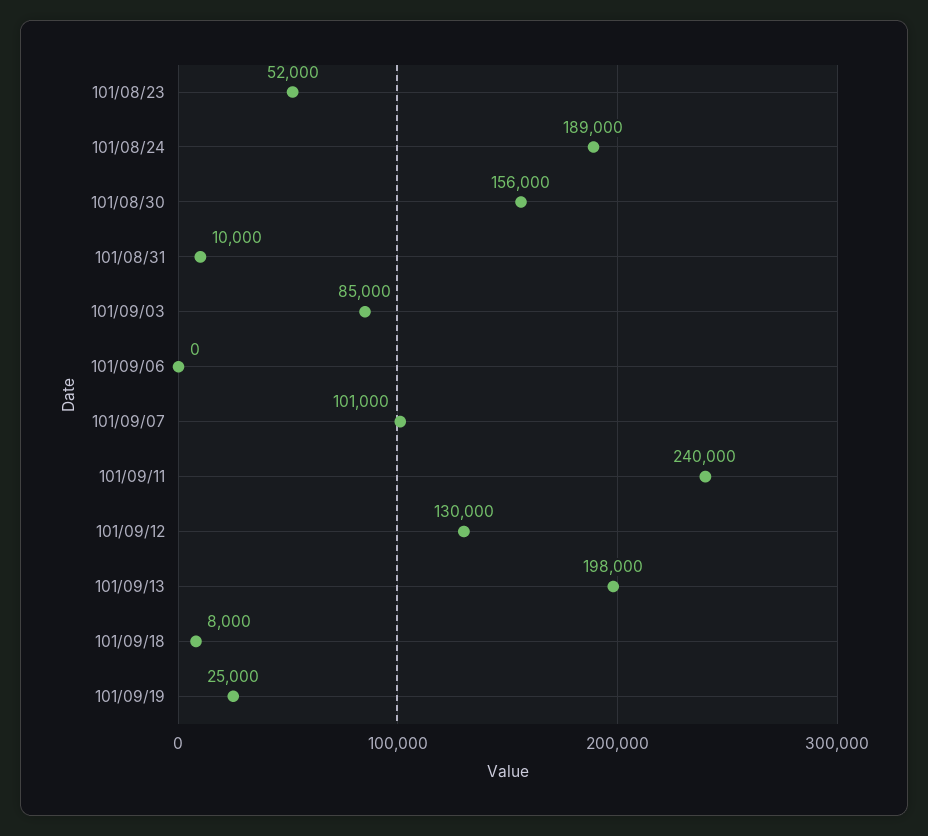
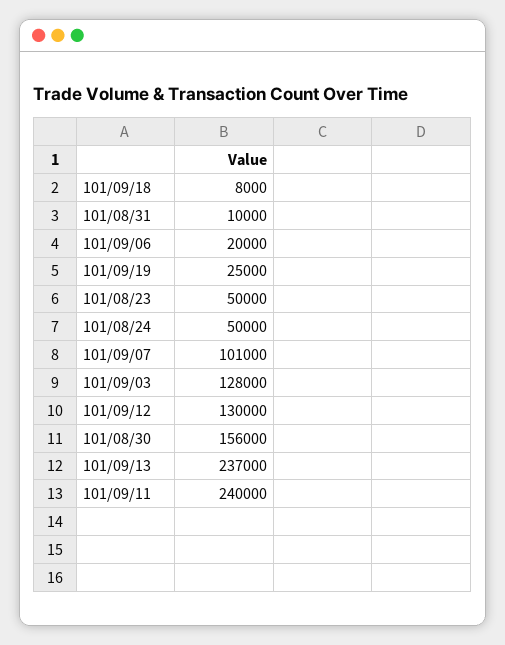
  {
-   "101/08/23": 52000,
+   "101/08/23": 50000,
-   "101/08/24": 189000,
+   "101/08/24": 50000,
    "101/08/30": 156000,
    "101/08/31": 10000,
-   "101/09/03": 85000,
+   "101/09/03": 128000,
-   "101/09/06": 0,
+   "101/09/06": 20000,
    "101/09/07": 101000,
    "101/09/11": 240000,
    "101/09/12": 130000,
-   "101/09/13": 198000,
+   "101/09/13": 237000,
    "101/09/18": 8000,
    "101/09/19": 25000
  }

